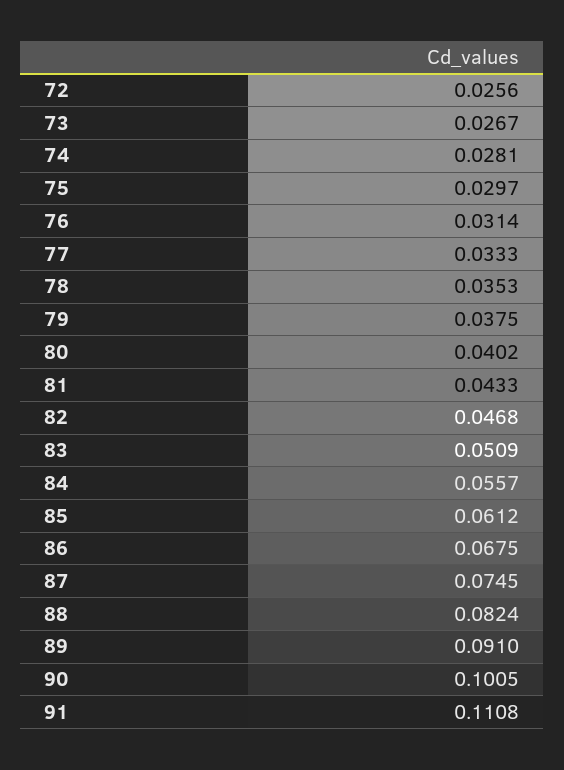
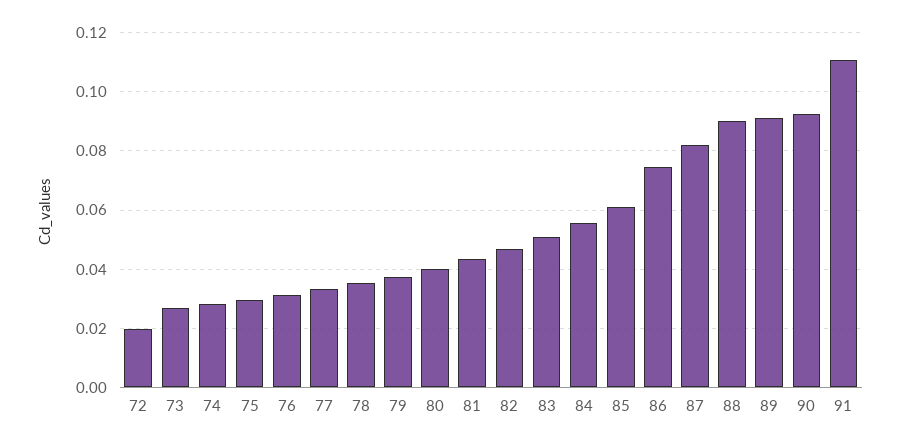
  {
-   "72": 0.0256,
+   "72": 0.02,
    "73": 0.0267,
    "74": 0.0281,
    "75": 0.0297,
    "76": 0.0314,
    "77": 0.0333,
    "78": 0.0353,
    "79": 0.0375,
    "80": 0.0402,
    "81": 0.0433,
    "82": 0.0468,
    "83": 0.0509,
    "84": 0.0557,
    "85": 0.0612,
-   "86": 0.0675,
+   "86": 0.075,
-   "87": 0.0745,
+   "87": 0.0825,
-   "88": 0.0824,
+   "88": 0.09,
    "89": 0.091,
-   "90": 0.1005,
+   "90": 0.0925,
    "91": 0.1108
  }

